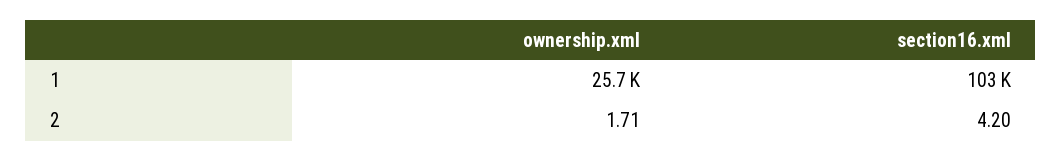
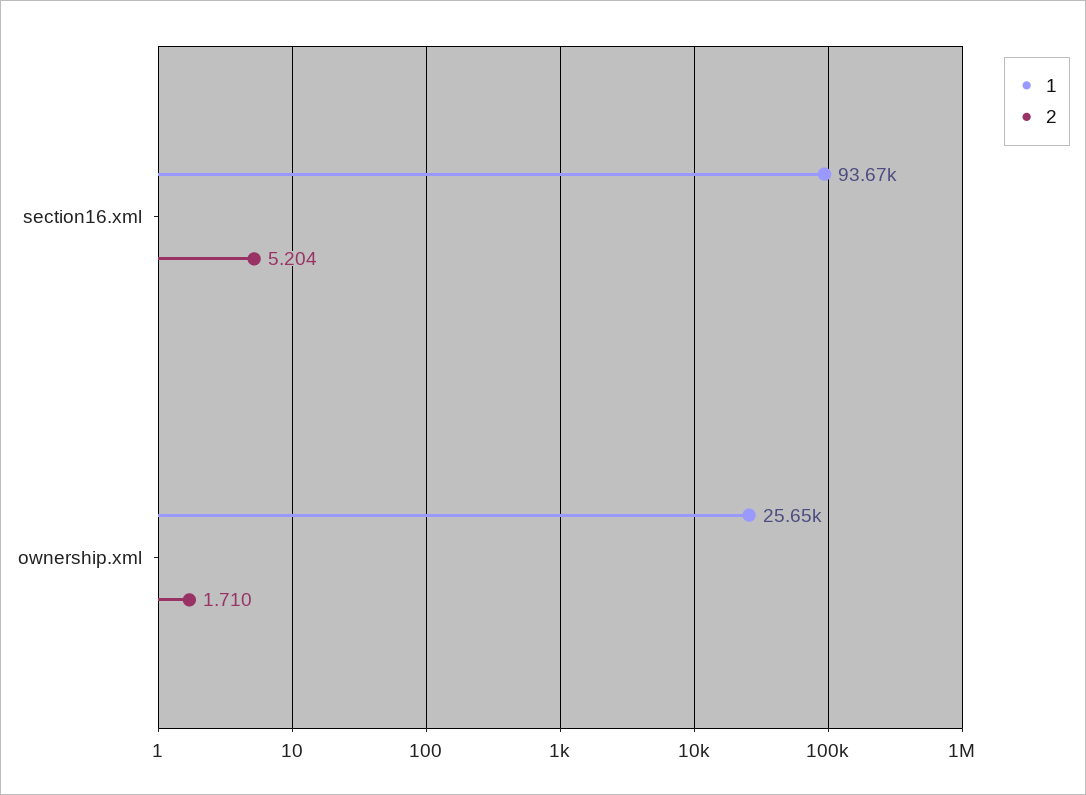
  {
    "1": {
      "ownership.xml": 25650,
-     "section16.xml": 103000
+     "section16.xml": 93670
    },
    "2": {
      "ownership.xml": 1.71,
-     "section16.xml": 4.2
+     "section16.xml": 5.204
    }
  }

